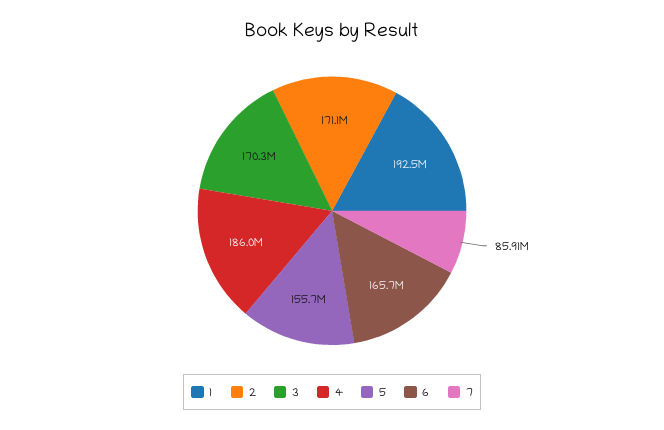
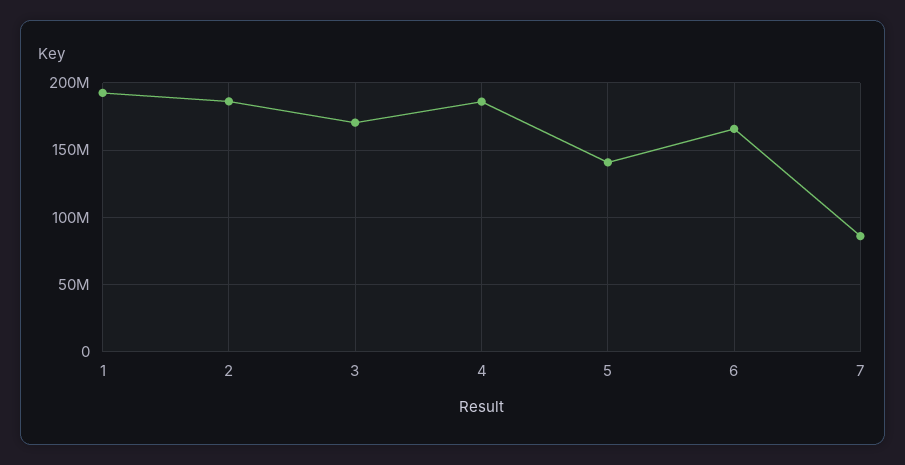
  {
    "1": 192500000,
-   "2": 171100000,
+   "2": 185000000,
    "3": 170300000,
    "4": 186000000,
-   "5": 155700000,
+   "5": 140000000,
    "6": 165700000,
    "7": 85910000
  }

